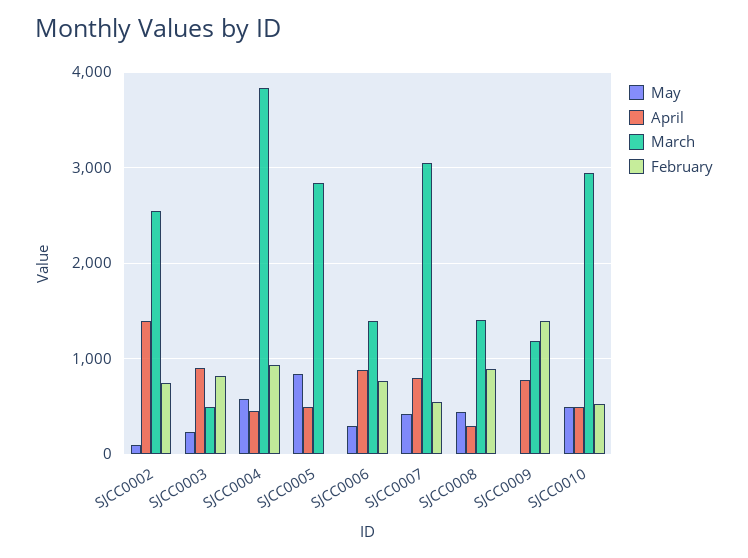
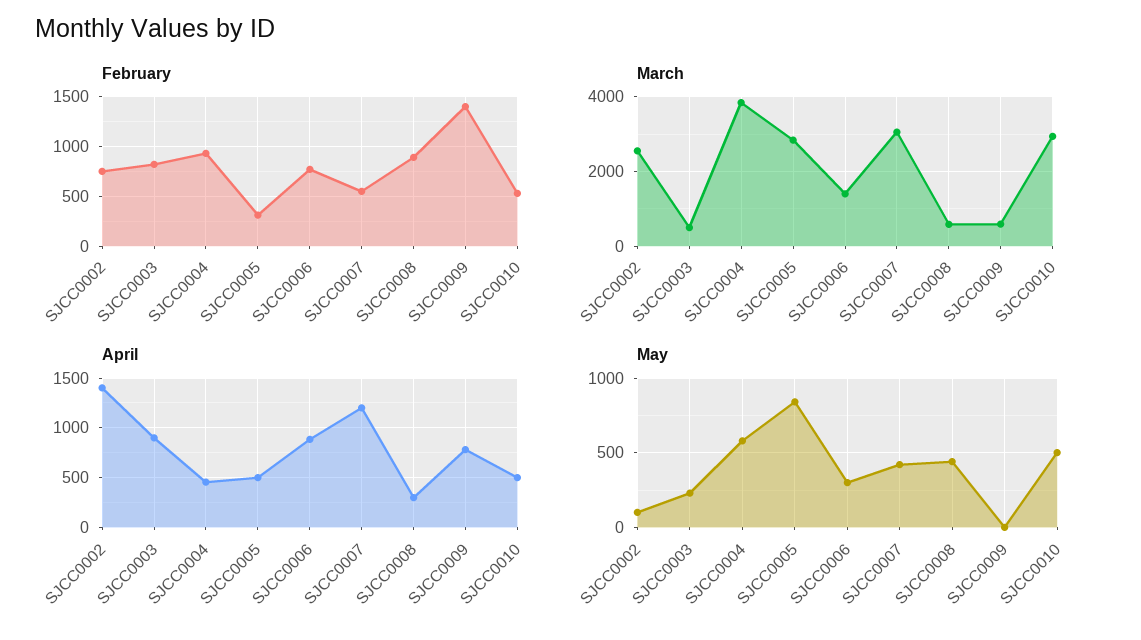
  {
    "May": {
      "SJCC0002": 100,
      "SJCC0003": 250,
      "SJCC0004": 600,
      "SJCC0005": 850,
      "SJCC0006": 300,
      "SJCC0007": 400,
      "SJCC0008": 450,
      "SJCC0009": 0,
      "SJCC0010": 500
    },
    "April": {
      "SJCC0002": 1400,
      "SJCC0003": 900,
      "SJCC0004": 500,
      "SJCC0005": 500,
      "SJCC0006": 900,
-     "SJCC0007": 800,
+     "SJCC0007": 1200,
      "SJCC0008": 300,
      "SJCC0009": 800,
      "SJCC0010": 500
    },
    "March": {
      "SJCC0002": 2600,
      "SJCC0003": 500,
      "SJCC0004": 3800,
      "SJCC0005": 2800,
      "SJCC0006": 1400,
      "SJCC0007": 3100,
-     "SJCC0008": 1400,
+     "SJCC0008": 600,
-     "SJCC0009": 1200,
+     "SJCC0009": 600,
      "SJCC0010": 2900
    },
    "February": {
      "SJCC0002": 800,
      "SJCC0003": 800,
      "SJCC0004": 900,
-     "SJCC0005": 0,
+     "SJCC0005": 300,
      "SJCC0006": 800,
      "SJCC0007": 600,
      "SJCC0008": 900,
      "SJCC0009": 1400,
      "SJCC0010": 500
    }
  }

